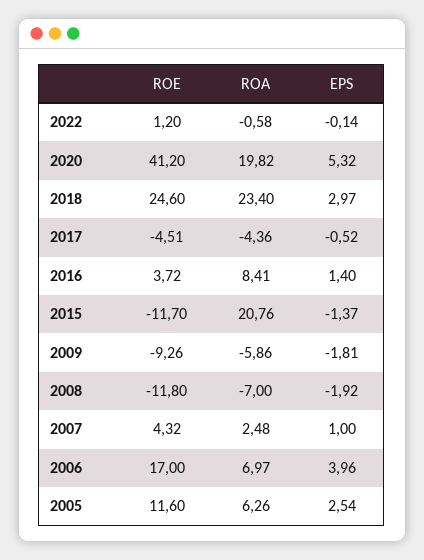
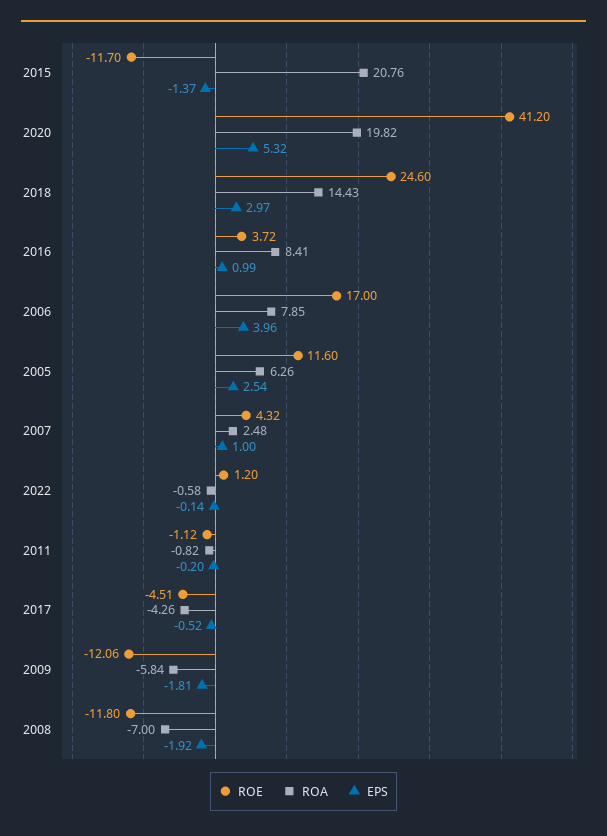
  {
    "ROE": {
      "2022": 1.2,
      "2020": 41.2,
      "2018": 24.6,
      "2017": -4.51,
      "2016": 3.72,
      "2015": -11.7,
-     "2009": -9.26,
+     "2009": -12.06,
      "2008": -11.8,
      "2007": 4.32,
      "2006": 17,
-     "2005": 11.6
+     "2005": 11.6,
+     "2011": -1.12
    },
    "ROA": {
      "2022": -0.58,
      "2020": 19.82,
-     "2018": 23.4,
+     "2018": 14.43,
-     "2017": -4.36,
+     "2017": -4.26,
      "2016": 8.41,
      "2015": 20.76,
-     "2009": -5.86,
+     "2009": -5.84,
      "2008": -7,
      "2007": 2.48,
-     "2006": 6.97,
+     "2006": 7.85,
-     "2005": 6.26
+     "2005": 6.26,
+     "2011": -0.82
    },
    "EPS": {
      "2022": -0.14,
      "2020": 5.32,
      "2018": 2.97,
      "2017": -0.52,
-     "2016": 1.4,
+     "2016": 0.99,
      "2015": -1.37,
      "2009": -1.81,
      "2008": -1.92,
      "2007": 1,
      "2006": 3.96,
-     "2005": 2.54
+     "2005": 2.54,
+     "2011": -0.2
    }
  }

